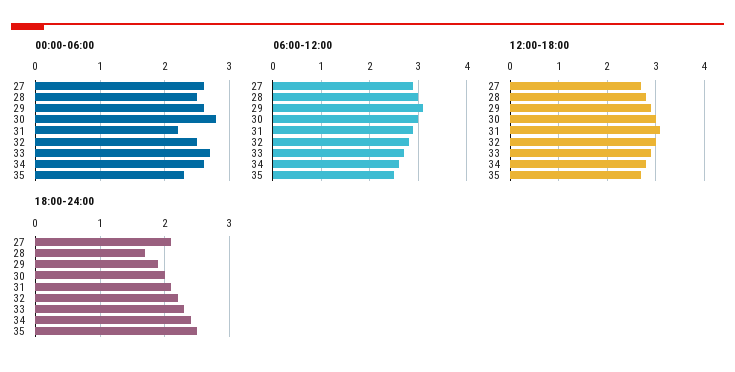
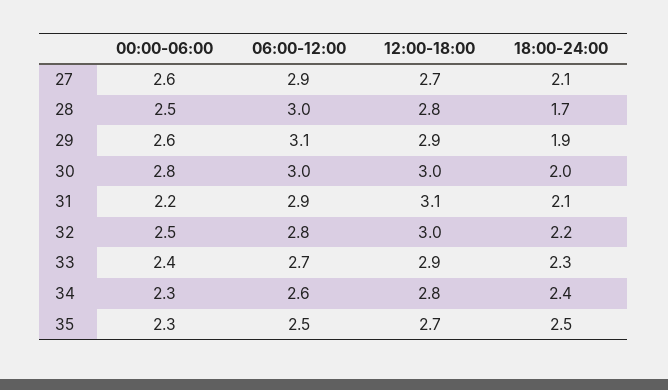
  {
    "00:00-06:00": {
      "27": 2.6,
      "28": 2.5,
      "29": 2.6,
      "30": 2.8,
      "31": 2.2,
      "32": 2.5,
-     "33": 2.7,
+     "33": 2.4,
-     "34": 2.6,
+     "34": 2.3,
      "35": 2.3
    },
    "06:00-12:00": {
      "27": 2.9,
      "28": 3,
      "29": 3.1,
      "30": 3,
      "31": 2.9,
      "32": 2.8,
      "33": 2.7,
      "34": 2.6,
      "35": 2.5
    },
    "12:00-18:00": {
      "27": 2.7,
      "28": 2.8,
      "29": 2.9,
      "30": 3,
      "31": 3.1,
      "32": 3,
      "33": 2.9,
      "34": 2.8,
      "35": 2.7
    },
    "18:00-24:00": {
      "27": 2.1,
      "28": 1.7,
      "29": 1.9,
      "30": 2,
      "31": 2.1,
      "32": 2.2,
      "33": 2.3,
      "34": 2.4,
      "35": 2.5
    }
  }

